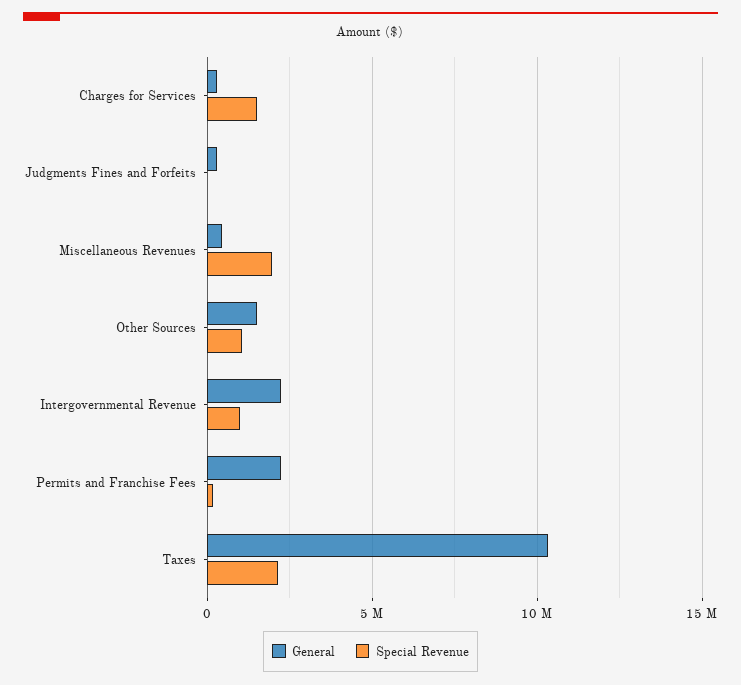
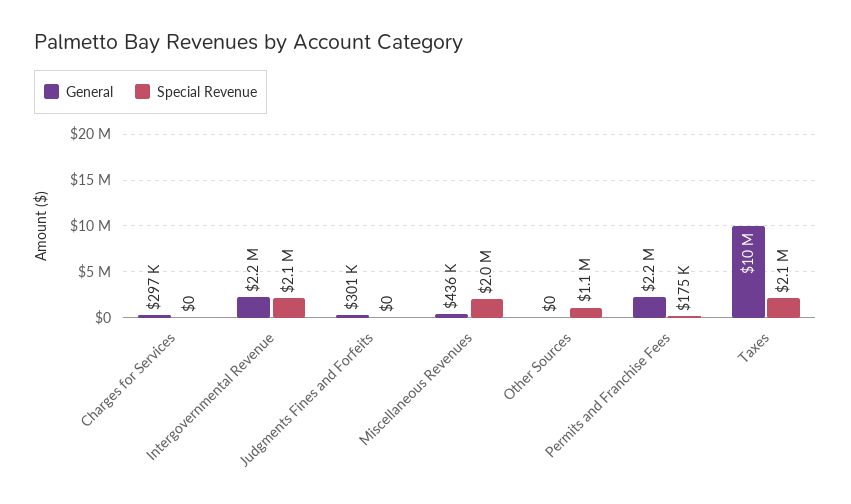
  {
    "General": {
      "Charges for Services": 297000,
      "Judgments Fines and Forfeits": 301000,
      "Miscellaneous Revenues": 436000,
-     "Other Sources": 1500000,
+     "Other Sources": 0,
      "Intergovernmental Revenue": 2200000,
      "Permits and Franchise Fees": 2200000,
      "Taxes": 10000000
    },
    "Special Revenue": {
-     "Charges for Services": 1500000,
+     "Charges for Services": 0,
      "Judgments Fines and Forfeits": 0,
      "Miscellaneous Revenues": 2000000,
      "Other Sources": 1100000,
-     "Intergovernmental Revenue": 1000000,
+     "Intergovernmental Revenue": 2100000,
      "Permits and Franchise Fees": 175000,
      "Taxes": 2100000
    }
  }

